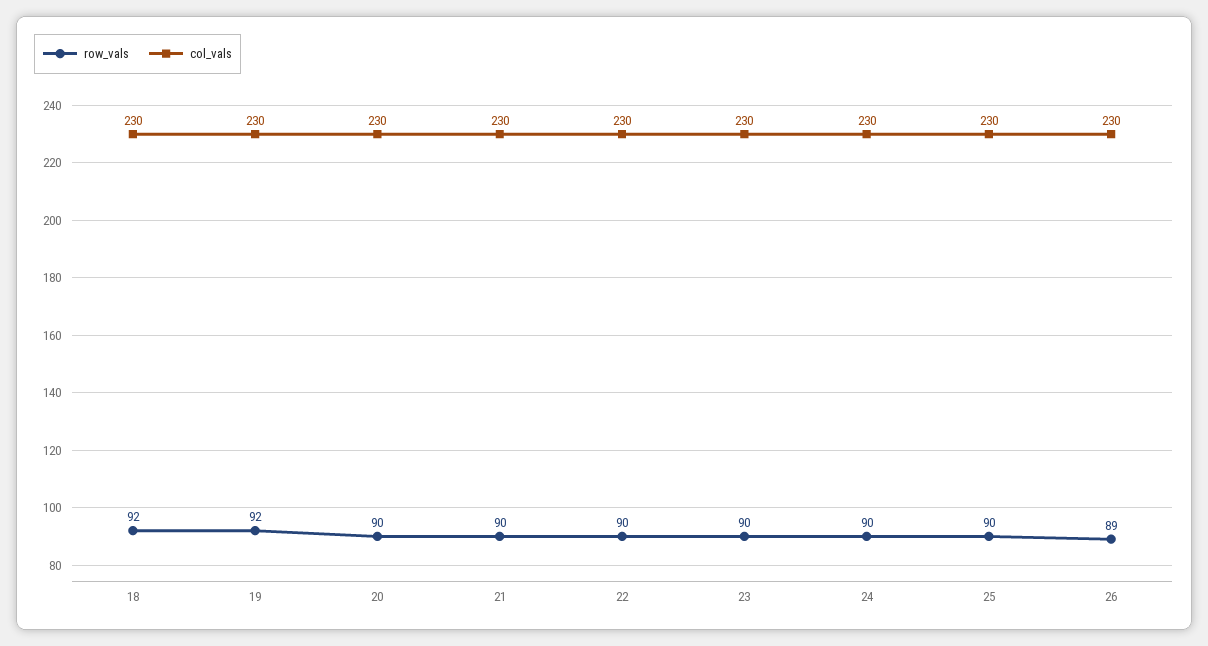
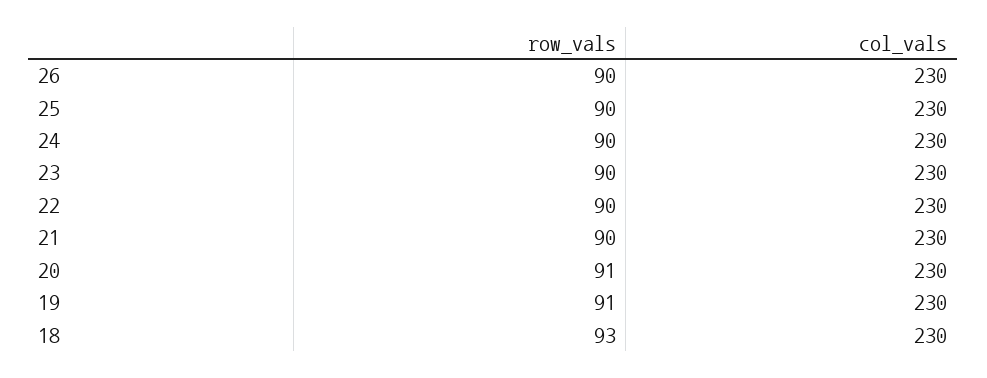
  {
    "row_vals": {
-     "18": 92,
+     "18": 93,
-     "19": 92,
+     "19": 91,
-     "20": 90,
+     "20": 91,
      "21": 90,
      "22": 90,
      "23": 90,
      "24": 90,
      "25": 90,
-     "26": 89
+     "26": 90
    },
    "col_vals": {
      "18": 230,
      "19": 230,
      "20": 230,
      "21": 230,
      "22": 230,
      "23": 230,
      "24": 230,
      "25": 230,
      "26": 230
    }
  }

